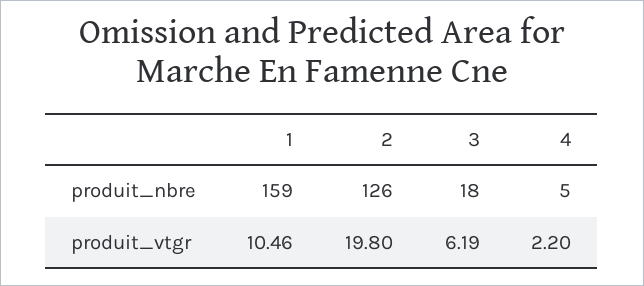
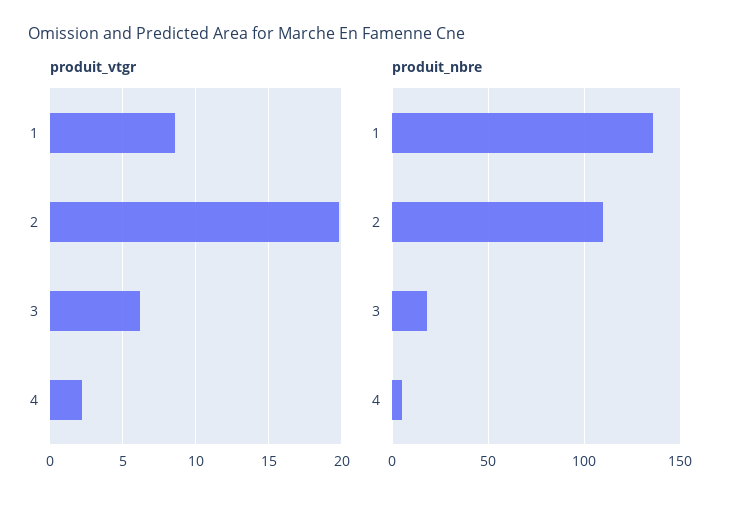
  {
    "produit_nbre": {
-     "1": 159,
+     "1": 135,
-     "2": 126,
+     "2": 110,
      "3": 18,
      "4": 5
    },
    "produit_vtgr": {
-     "1": 10.46,
+     "1": 8.5,
      "2": 19.8,
      "3": 6.19,
      "4": 2.2
    }
  }

